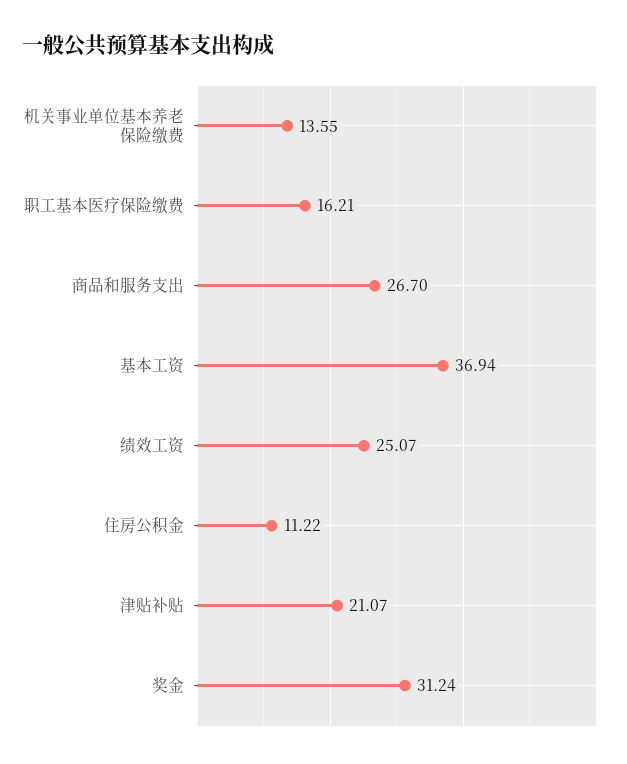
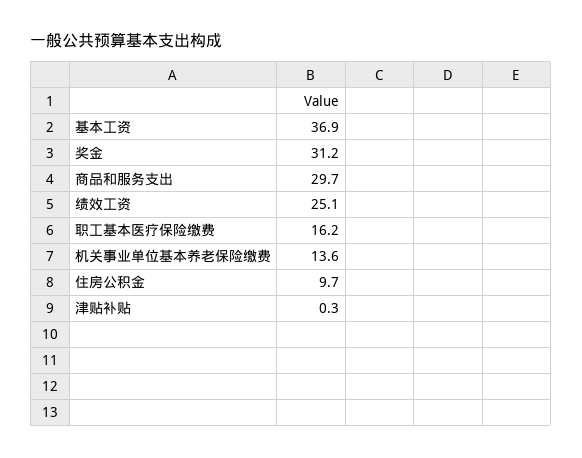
  {
    "机关事业单位基本养老保险缴费": 13.55,
    "职工基本医疗保险缴费": 16.21,
-   "商品和服务支出": 26.7,
+   "商品和服务支出": 29.7,
    "基本工资": 36.94,
    "绩效工资": 25.07,
-   "住房公积金": 11.22,
+   "住房公积金": 9.7,
-   "津贴补贴": 21.07,
+   "津贴补贴": 0.3,
    "奖金": 31.24
  }

